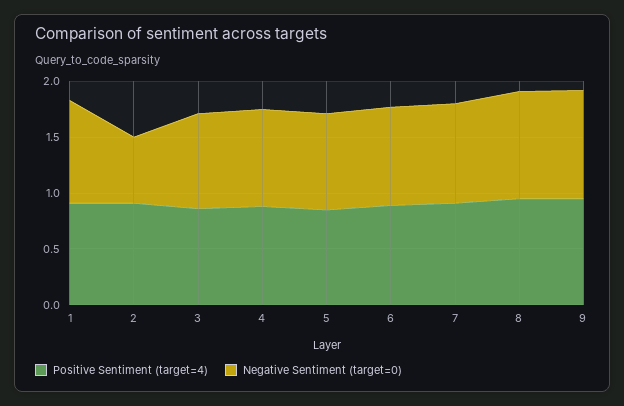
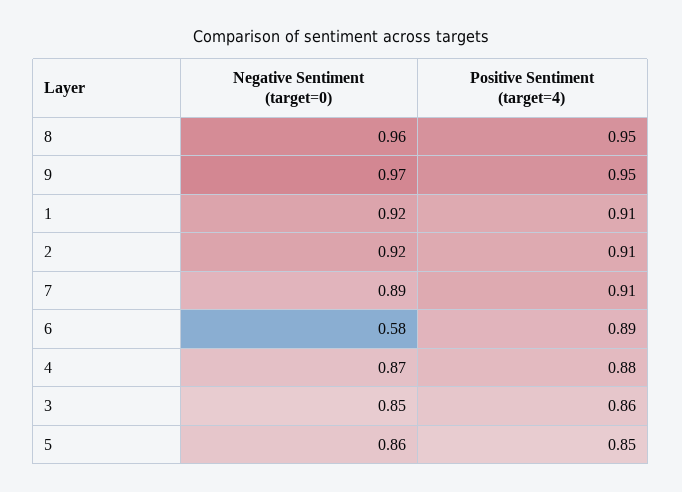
  {
    "Positive Sentiment (target=4)": {
      "1": 0.91,
      "2": 0.91,
      "3": 0.86,
      "4": 0.88,
      "5": 0.85,
      "6": 0.89,
      "7": 0.91,
      "8": 0.95,
      "9": 0.95
    },
    "Negative Sentiment (target=0)": {
      "1": 0.92,
-     "2": 0.6,
+     "2": 0.92,
      "3": 0.85,
      "4": 0.87,
      "5": 0.86,
-     "6": 0.9,
+     "6": 0.58,
      "7": 0.89,
      "8": 0.96,
      "9": 0.97
    }
  }

